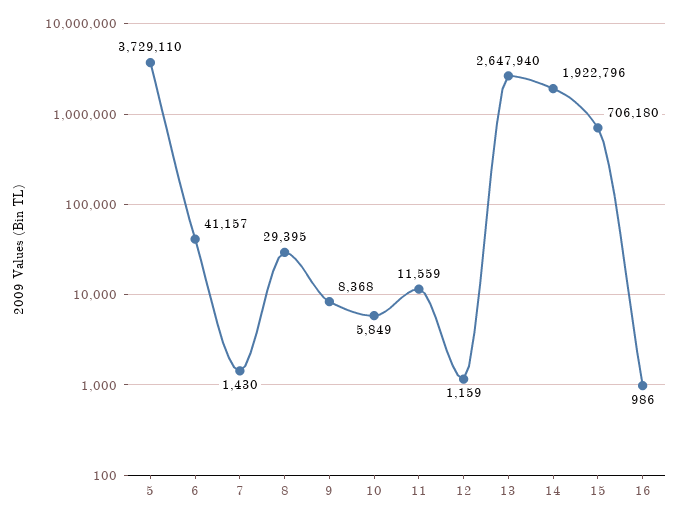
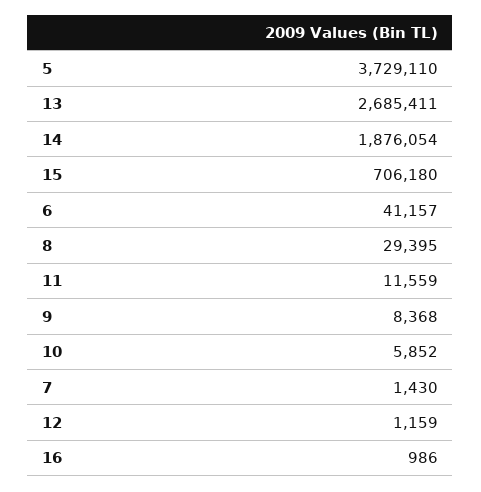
  {
    "5": 3729110,
    "6": 41157,
    "7": 1430,
    "8": 29395,
    "9": 8368,
-   "10": 5849,
+   "10": 5852,
    "11": 11559,
    "12": 1159,
-   "13": 2647940,
+   "13": 2685411,
-   "14": 1922796,
+   "14": 1876054,
    "15": 706180,
    "16": 986
  }

